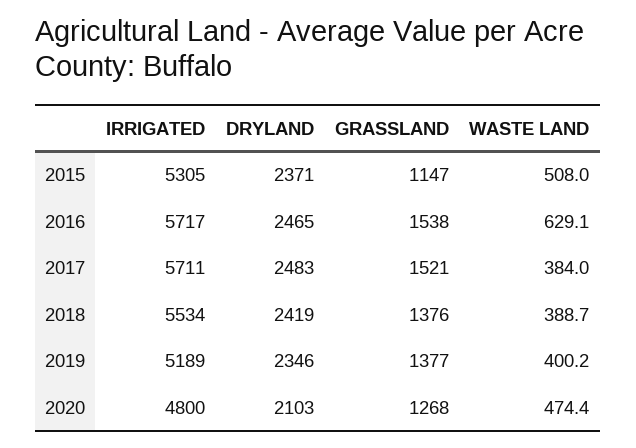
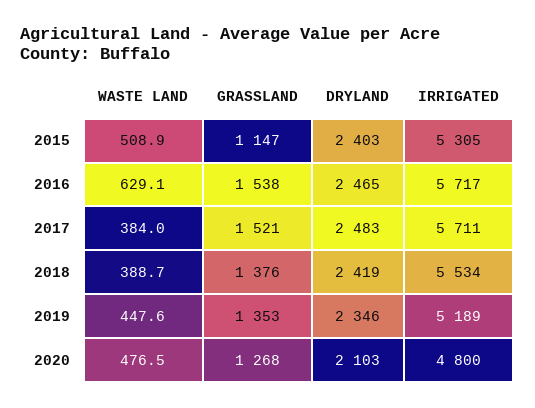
  {
    "IRRIGATED": {
      "2015": 5305,
      "2016": 5717,
      "2017": 5711,
      "2018": 5534,
      "2019": 5189,
      "2020": 4800
    },
    "DRYLAND": {
-     "2015": 2371,
+     "2015": 2403,
      "2016": 2465,
      "2017": 2483,
      "2018": 2419,
      "2019": 2346,
      "2020": 2103
    },
    "GRASSLAND": {
      "2015": 1147,
      "2016": 1538,
      "2017": 1521,
      "2018": 1376,
-     "2019": 1377,
+     "2019": 1353,
      "2020": 1268
    },
    "WASTE LAND": {
-     "2015": 508,
+     "2015": 508.9,
      "2016": 629.1,
      "2017": 384,
      "2018": 388.7,
-     "2019": 400.2,
+     "2019": 447.6,
-     "2020": 474.4
+     "2020": 476.5
    }
  }

